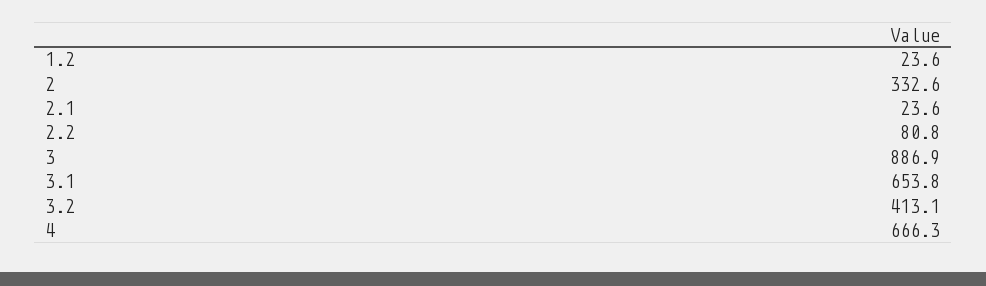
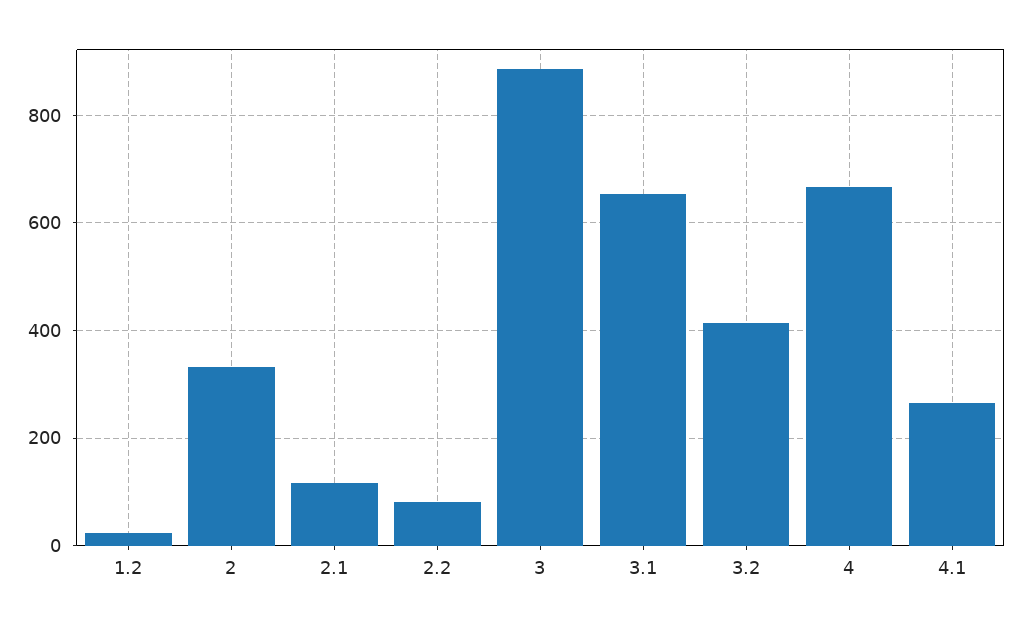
  {
    "1.2": 23.6,
    "2": 332.6,
-   "2.1": 23.6,
+   "2.1": 120,
    "2.2": 80.8,
    "3": 886.9,
    "3.1": 653.8,
    "3.2": 413.1,
-   "4": 666.3
+   "4": 666.3,
+   "4.1": 260
  }

